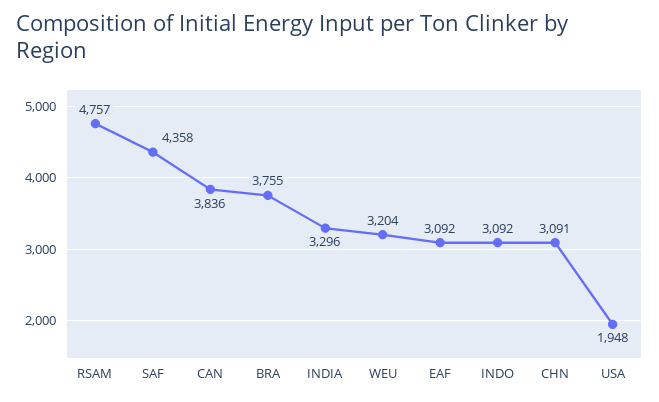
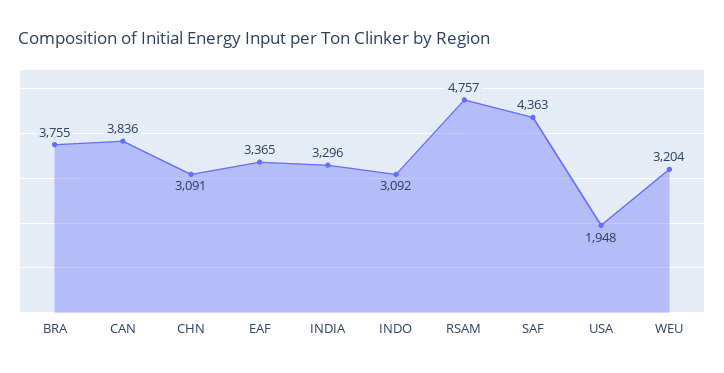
  {
    "RSAM": 4757,
-   "SAF": 4358,
+   "SAF": 4363,
    "CAN": 3836,
    "BRA": 3755,
    "INDIA": 3296,
    "WEU": 3204,
-   "EAF": 3092,
+   "EAF": 3365,
    "INDO": 3092,
    "CHN": 3091,
    "USA": 1948
  }

